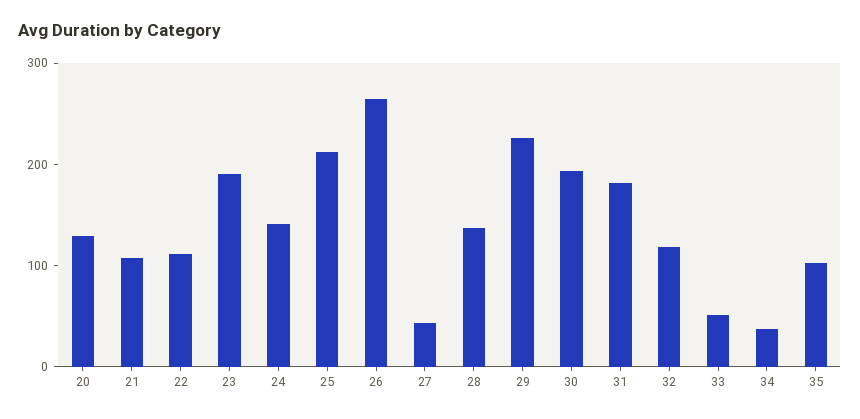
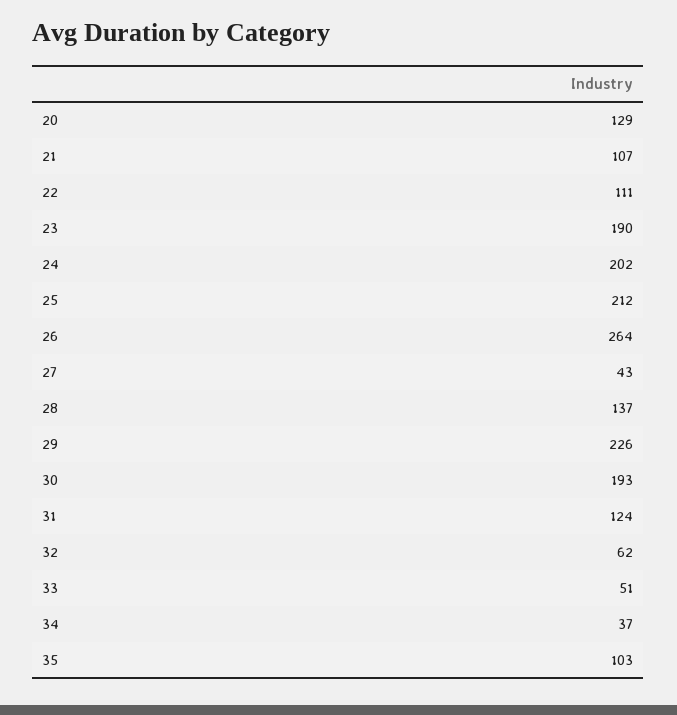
  {
    "20": 129,
    "21": 107,
    "22": 111,
    "23": 190,
-   "24": 140,
+   "24": 202,
    "25": 212,
    "26": 264,
    "27": 43,
    "28": 137,
    "29": 226,
    "30": 193,
-   "31": 180,
+   "31": 124,
-   "32": 120,
+   "32": 62,
    "33": 51,
    "34": 37,
    "35": 103
  }

